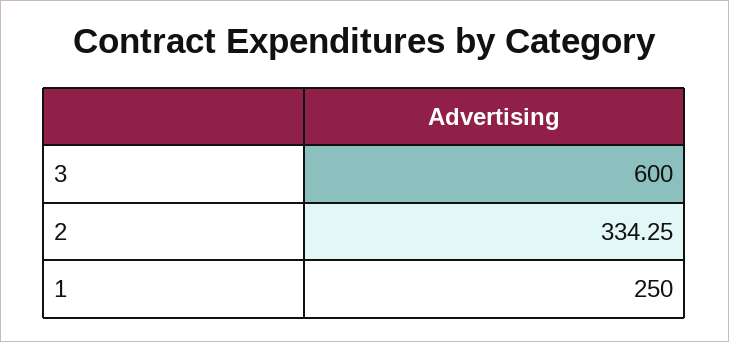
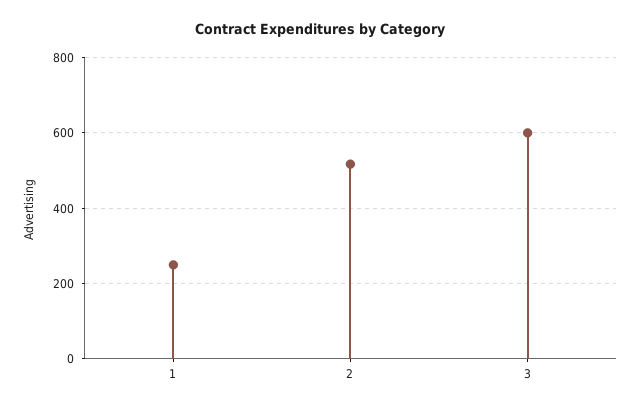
  {
    "3": 600,
-   "2": 334.25,
+   "2": 520,
    "1": 250
  }

